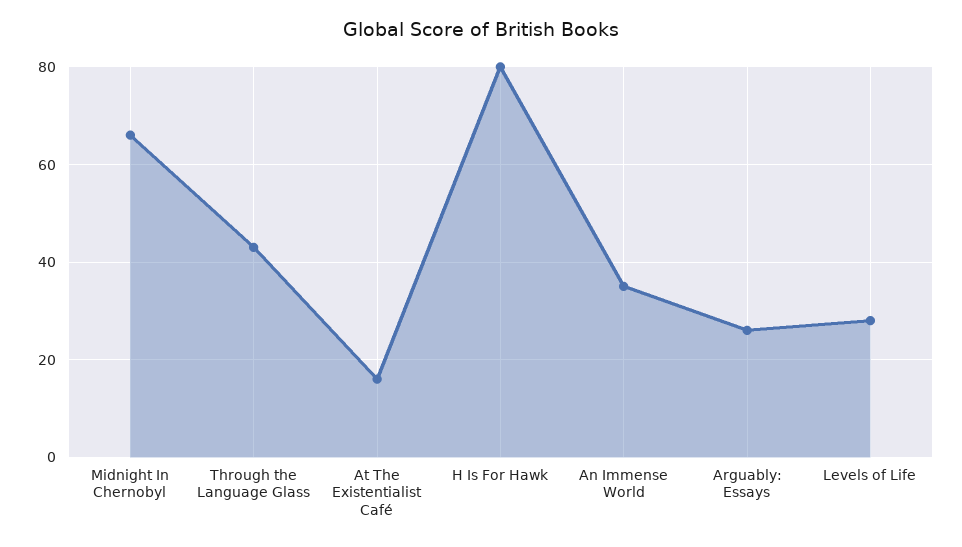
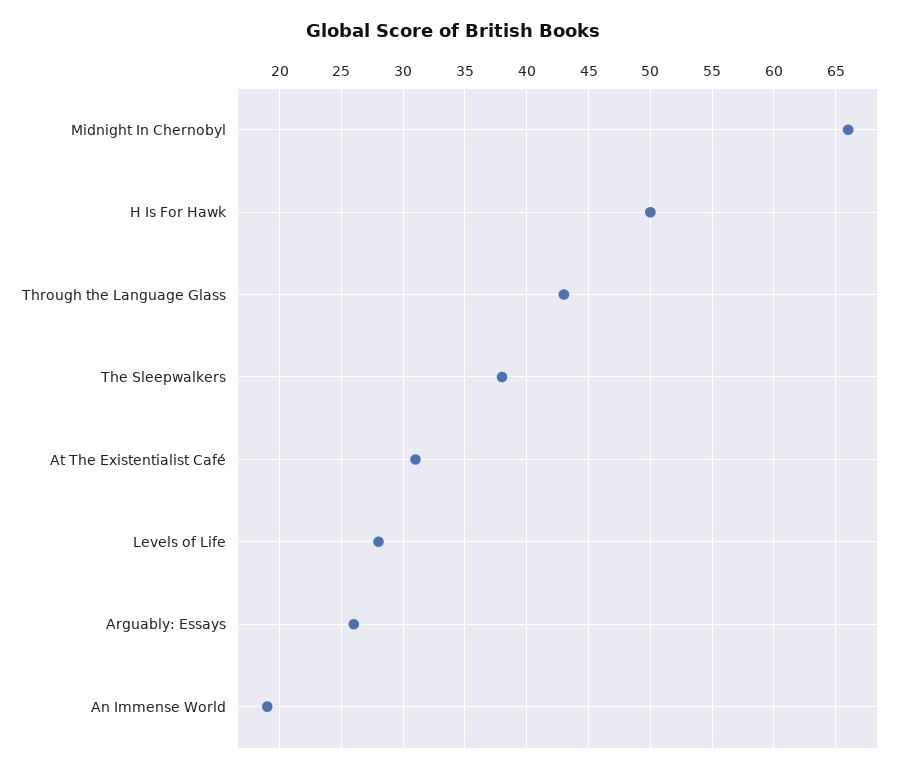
  {
    "Midnight In Chernobyl": 66,
    "Through the Language Glass": 43,
-   "At The Existentialist Café": 15,
+   "At The Existentialist Café": 31,
-   "H Is For Hawk": 80,
+   "H Is For Hawk": 50,
-   "An Immense World": 35,
+   "An Immense World": 19,
    "Arguably: Essays": 26,
-   "Levels of Life": 28
+   "Levels of Life": 28,
+   "The Sleepwalkers": 38
  }

